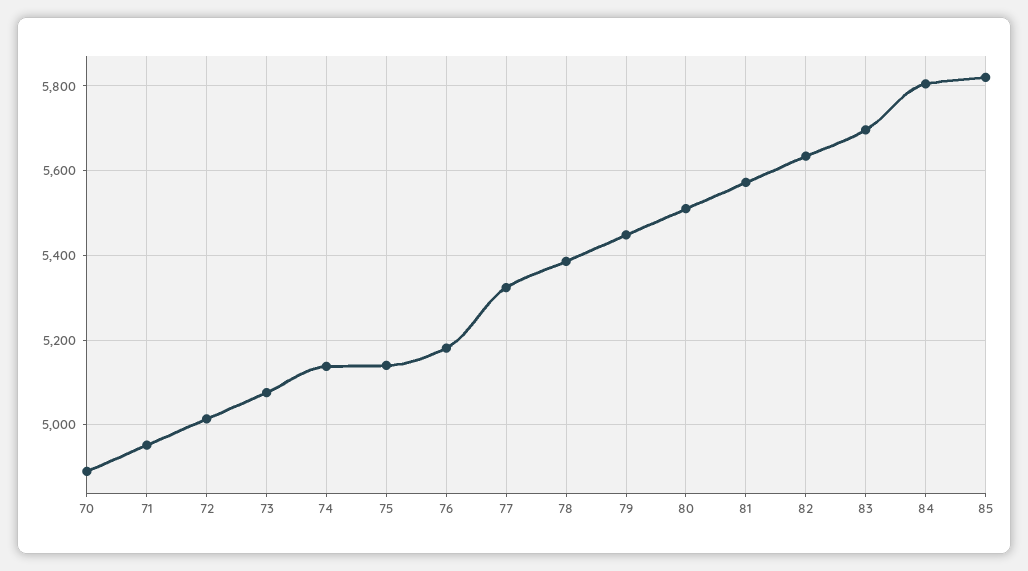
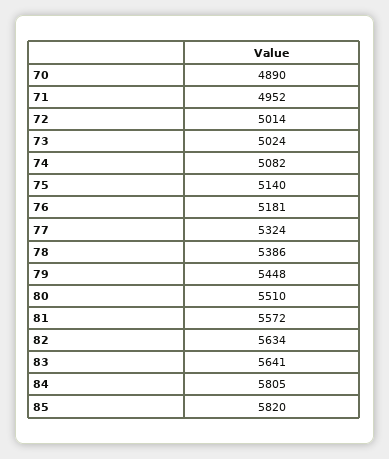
  {
    "70": 4890,
    "71": 4952,
    "72": 5014,
-   "73": 5080,
+   "73": 5024,
-   "74": 5140,
+   "74": 5082,
    "75": 5140,
    "76": 5181,
    "77": 5324,
    "78": 5386,
    "79": 5448,
    "80": 5510,
    "81": 5572,
    "82": 5634,
-   "83": 5700,
+   "83": 5641,
    "84": 5805,
    "85": 5820
  }

